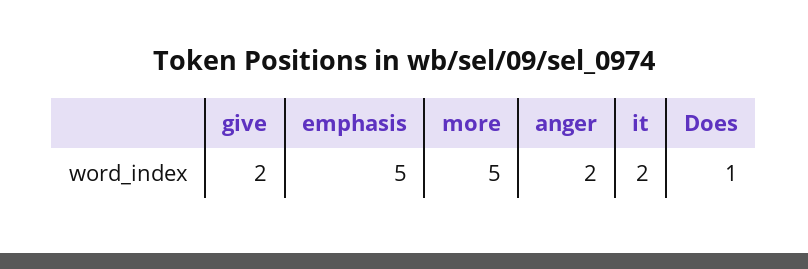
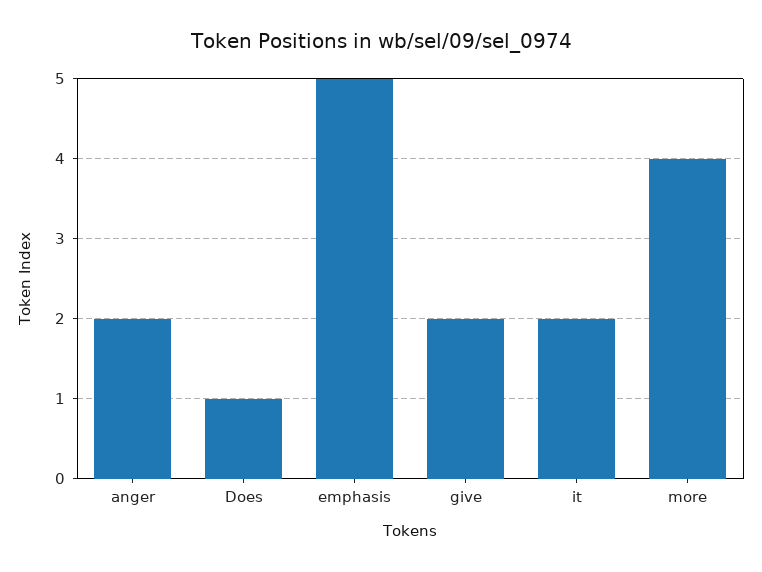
  {
    "give": 2,
    "emphasis": 5,
-   "more": 5,
+   "more": 4,
    "anger": 2,
    "it": 2,
    "Does": 1
  }

